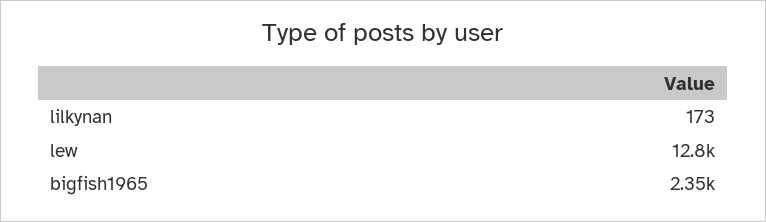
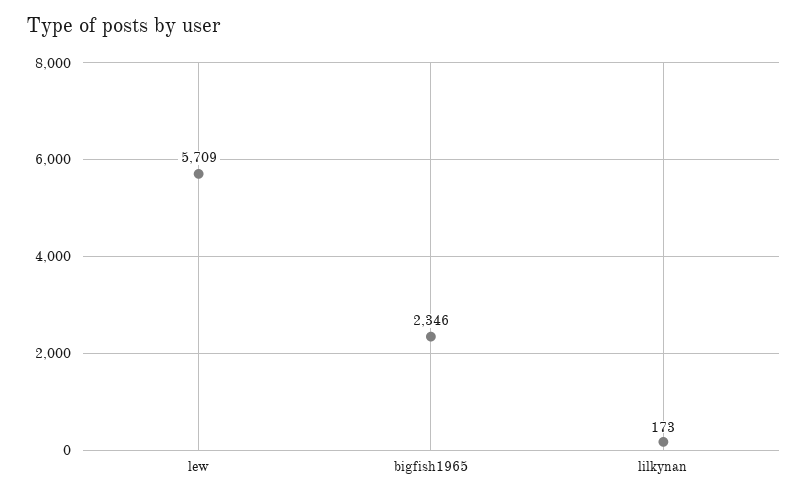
  {
    "lilkynan": 173,
-   "lew": 12800,
+   "lew": 5709,
    "bigfish1965": 2346
  }

